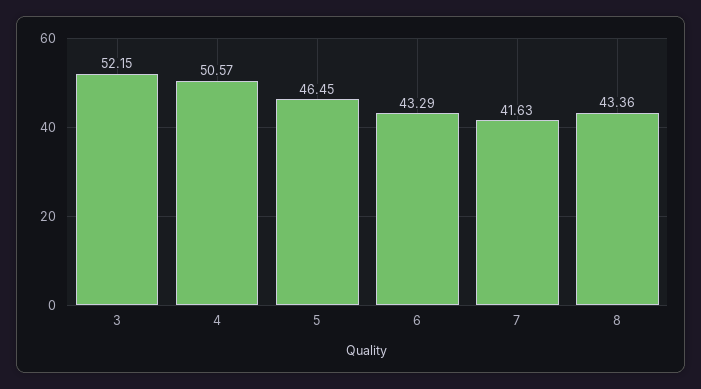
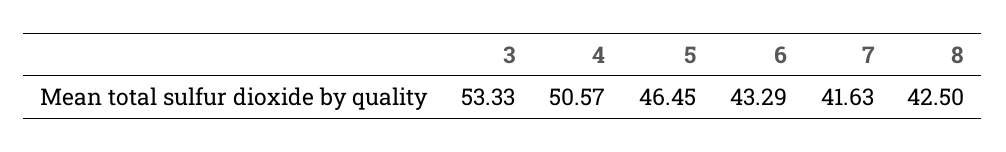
  {
-   "3": 52.15,
+   "3": 53.33,
    "4": 50.57,
    "5": 46.45,
    "6": 43.29,
    "7": 41.63,
-   "8": 43.36
+   "8": 42.5
  }

